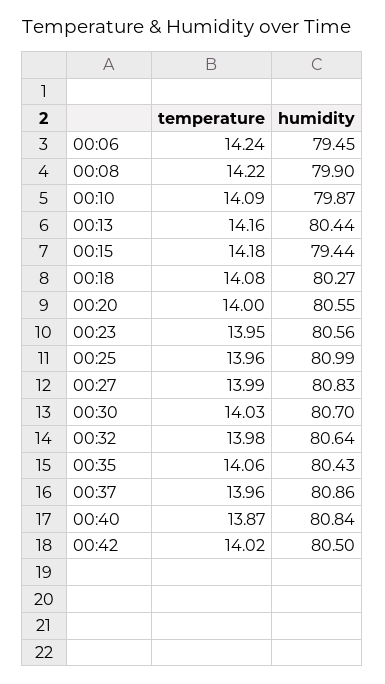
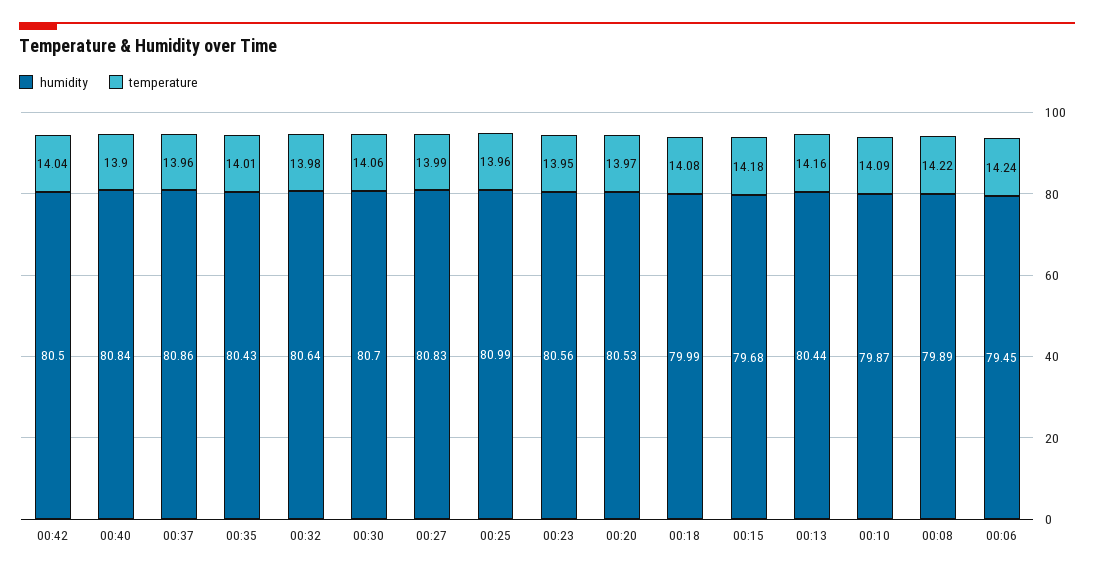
  {
    "temperature": {
      "00:06": 14.24,
      "00:08": 14.22,
      "00:10": 14.09,
      "00:13": 14.16,
      "00:15": 14.18,
      "00:18": 14.08,
-     "00:20": 14,
+     "00:20": 13.97,
      "00:23": 13.95,
      "00:25": 13.96,
      "00:27": 13.99,
-     "00:30": 14.03,
+     "00:30": 14.06,
      "00:32": 13.98,
-     "00:35": 14.06,
+     "00:35": 14.01,
      "00:37": 13.96,
-     "00:40": 13.87,
+     "00:40": 13.9,
-     "00:42": 14.02
+     "00:42": 14.04
    },
    "humidity": {
      "00:06": 79.45,
-     "00:08": 79.9,
+     "00:08": 79.89,
      "00:10": 79.87,
      "00:13": 80.44,
-     "00:15": 79.44,
+     "00:15": 79.68,
-     "00:18": 80.27,
+     "00:18": 79.99,
-     "00:20": 80.55,
+     "00:20": 80.53,
      "00:23": 80.56,
      "00:25": 80.99,
      "00:27": 80.83,
      "00:30": 80.7,
      "00:32": 80.64,
      "00:35": 80.43,
      "00:37": 80.86,
      "00:40": 80.84,
      "00:42": 80.5
    }
  }

